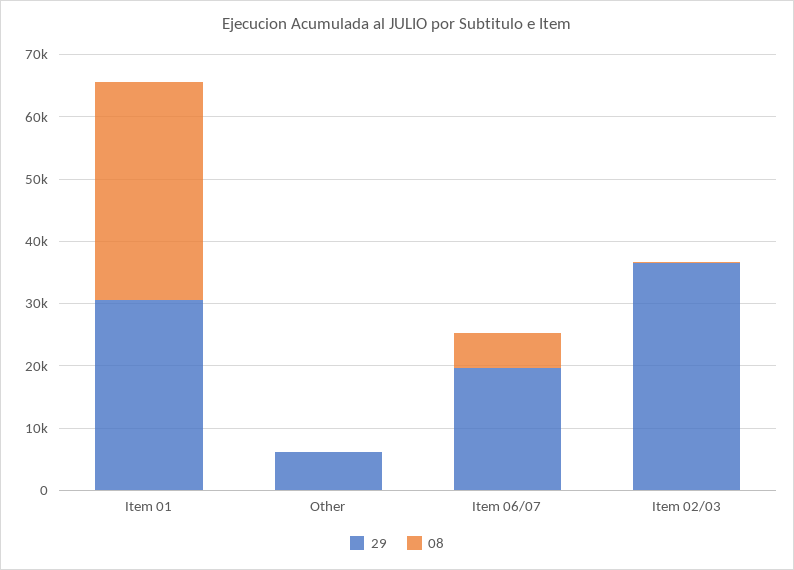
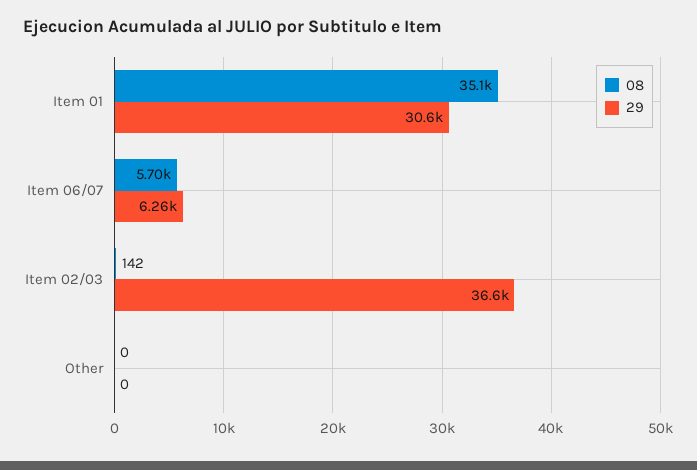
  {
    "29": {
      "Item 01": 30600,
-     "Other": 6000,
+     "Other": 0,
-     "Item 06/07": 20000,
+     "Item 06/07": 6260,
      "Item 02/03": 36600
    },
    "08": {
      "Item 01": 35100,
      "Other": 0,
      "Item 06/07": 5700,
      "Item 02/03": 142
    }
  }

